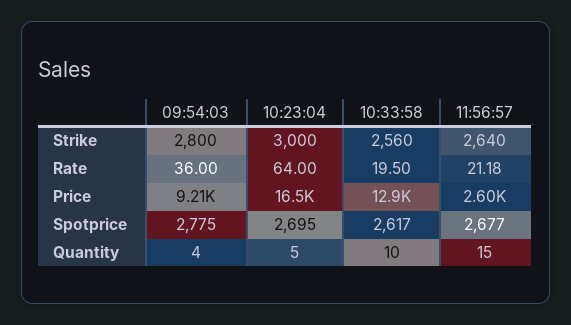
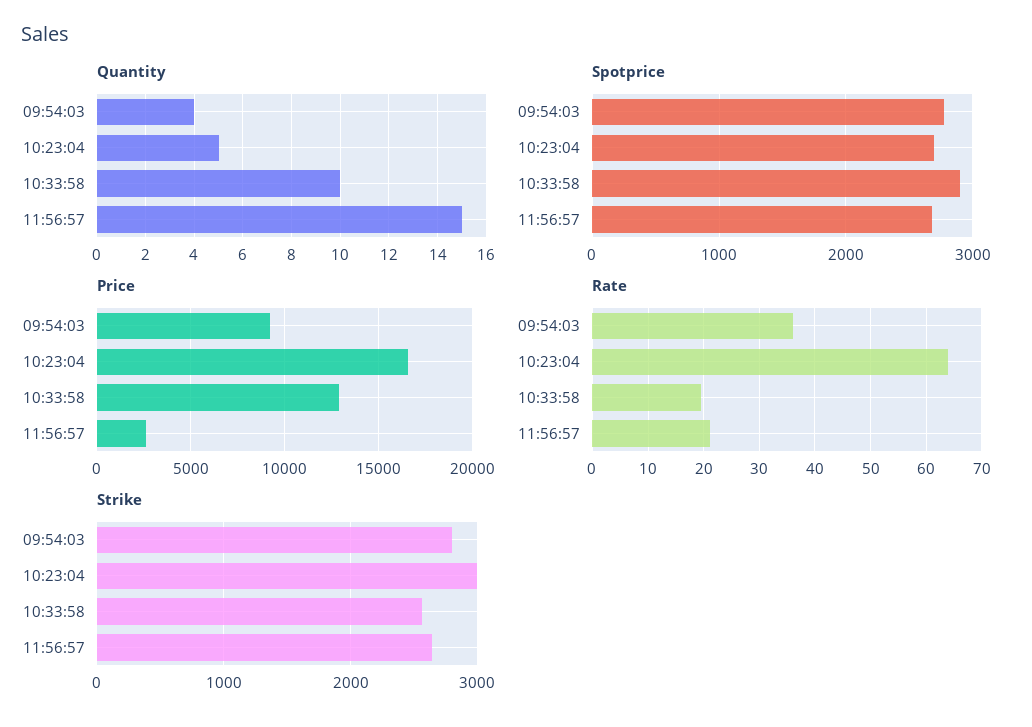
  {
    "Strike": {
      "09:54:03": 2800,
      "10:23:04": 3000,
      "10:33:58": 2560,
      "11:56:57": 2640
    },
    "Rate": {
      "09:54:03": 36,
      "10:23:04": 64,
      "10:33:58": 19.5,
      "11:56:57": 21.18
    },
    "Price": {
      "09:54:03": 9210,
      "10:23:04": 16500,
      "10:33:58": 12900,
      "11:56:57": 2600
    },
    "Spotprice": {
      "09:54:03": 2775,
      "10:23:04": 2695,
-     "10:33:58": 2617,
+     "10:33:58": 2900,
      "11:56:57": 2677
    },
    "Quantity": {
      "09:54:03": 4,
      "10:23:04": 5,
      "10:33:58": 10,
      "11:56:57": 15
    }
  }

